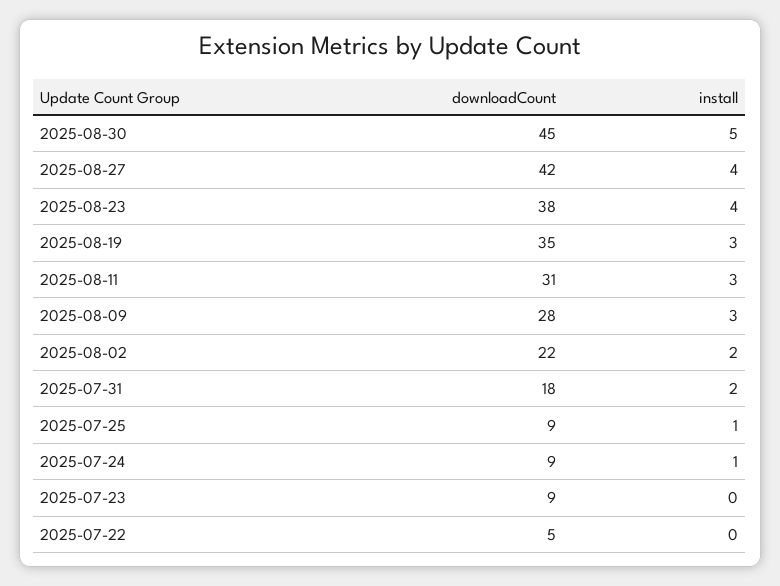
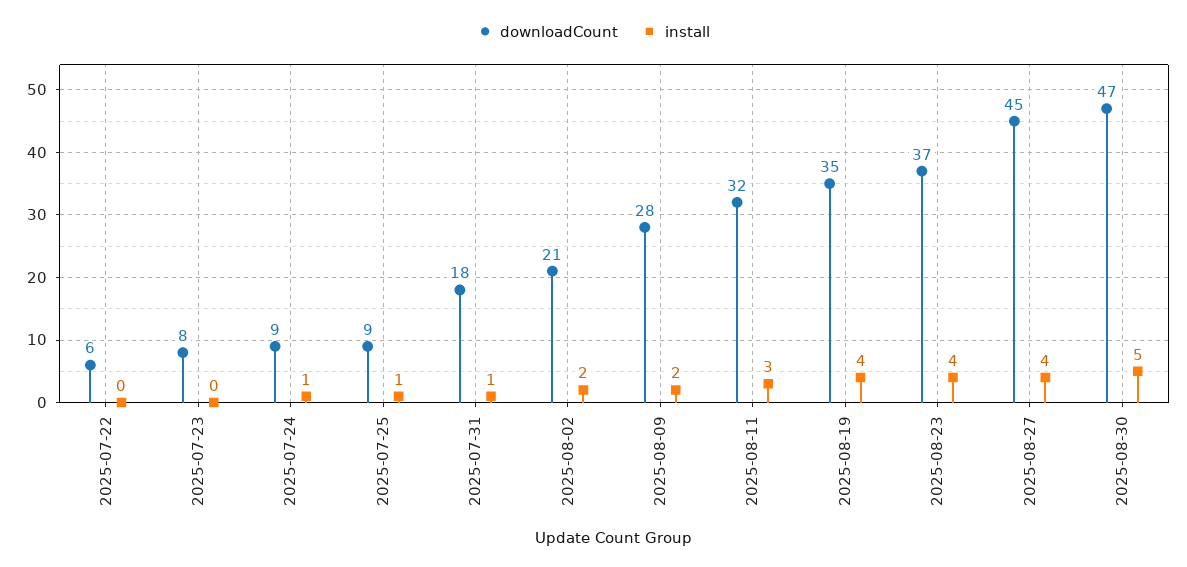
  {
    "downloadCount": {
-     "2025-08-30": 45,
+     "2025-08-30": 47,
-     "2025-08-27": 42,
+     "2025-08-27": 45,
-     "2025-08-23": 38,
+     "2025-08-23": 37,
      "2025-08-19": 35,
-     "2025-08-11": 31,
+     "2025-08-11": 32,
      "2025-08-09": 28,
-     "2025-08-02": 22,
+     "2025-08-02": 21,
      "2025-07-31": 18,
      "2025-07-25": 9,
      "2025-07-24": 9,
-     "2025-07-23": 9,
+     "2025-07-23": 8,
-     "2025-07-22": 5
+     "2025-07-22": 6
    },
    "install": {
      "2025-08-30": 5,
      "2025-08-27": 4,
      "2025-08-23": 4,
-     "2025-08-19": 3,
+     "2025-08-19": 4,
      "2025-08-11": 3,
-     "2025-08-09": 3,
+     "2025-08-09": 2,
      "2025-08-02": 2,
-     "2025-07-31": 2,
+     "2025-07-31": 1,
      "2025-07-25": 1,
      "2025-07-24": 1,
      "2025-07-23": 0,
      "2025-07-22": 0
    }
  }

